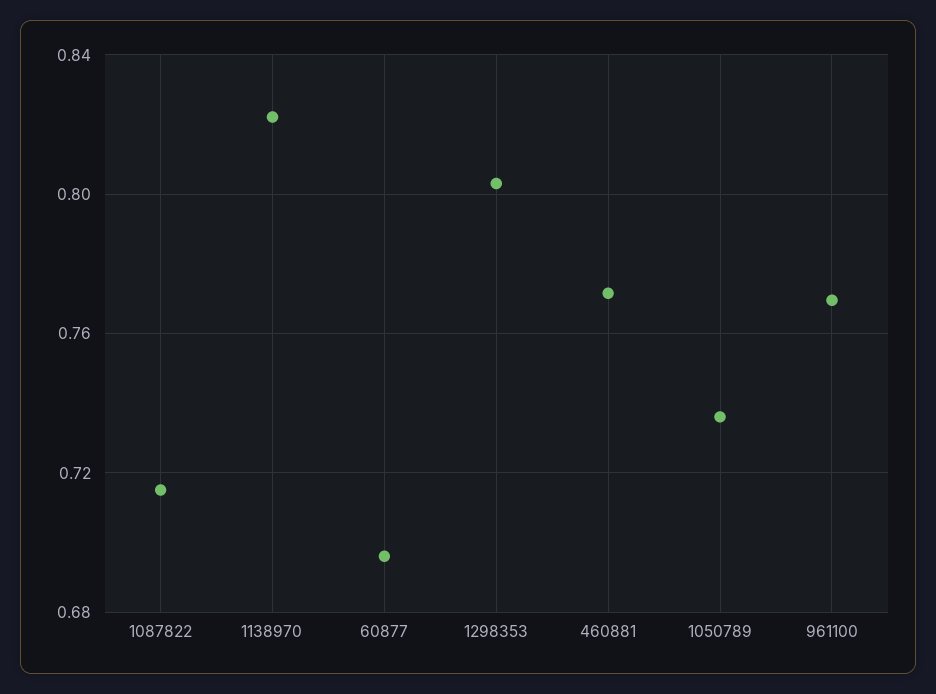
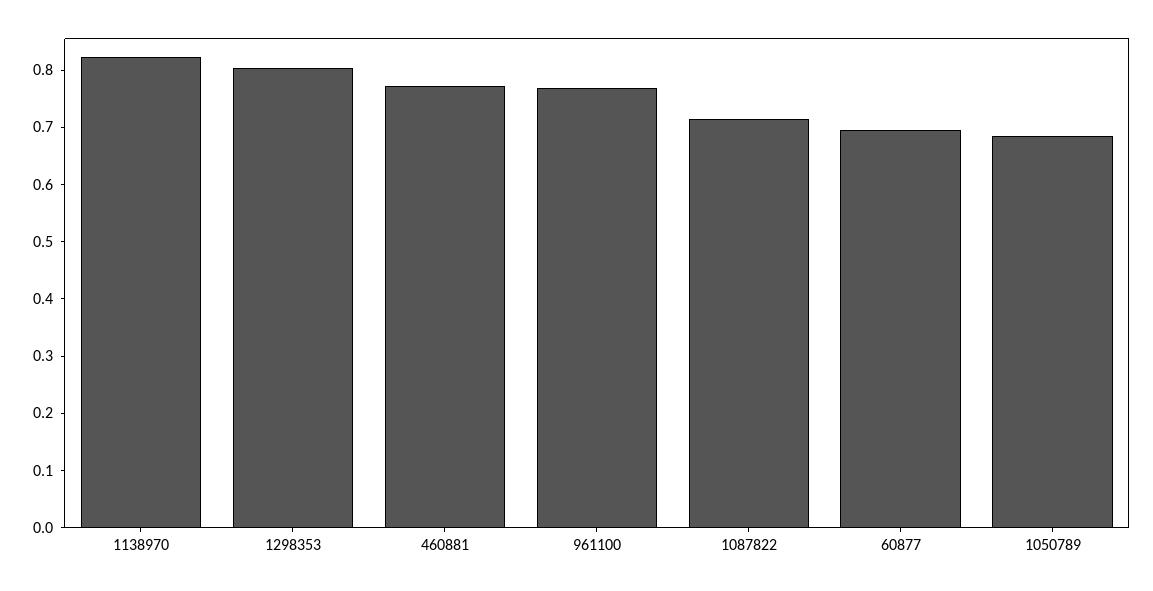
  {
    "1087822": 0.715,
    "1138970": 0.82,
    "60877": 0.695,
    "1298353": 0.805,
    "460881": 0.77,
-   "1050789": 0.735,
+   "1050789": 0.68,
    "961100": 0.77
  }

